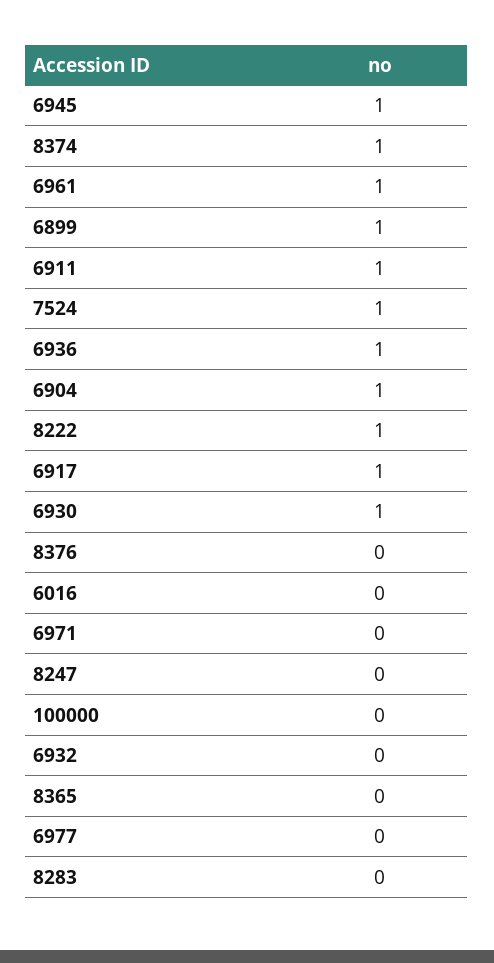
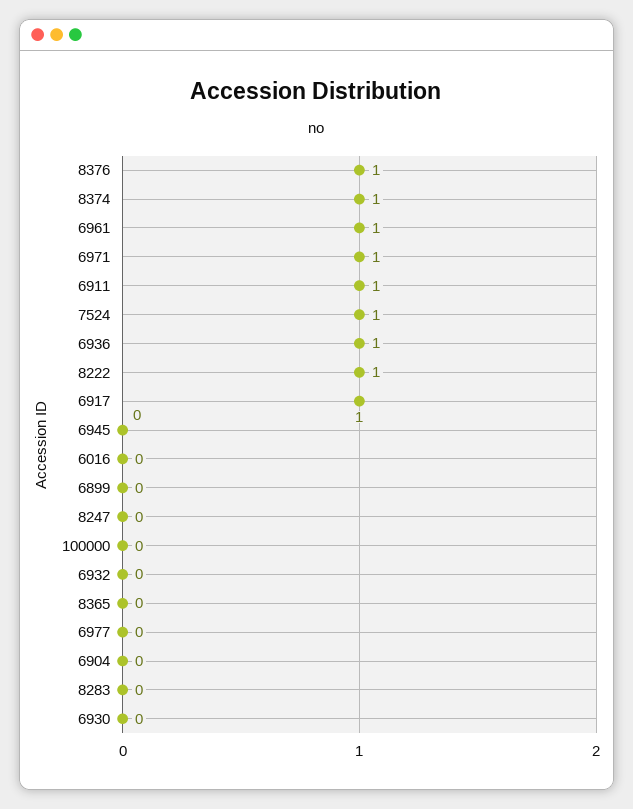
  {
-   "6945": 1,
+   "6945": 0,
    "8374": 1,
    "6961": 1,
-   "6899": 1,
+   "6899": 0,
    "6911": 1,
    "7524": 1,
    "6936": 1,
-   "6904": 1,
+   "6904": 0,
    "8222": 1,
    "6917": 1,
-   "6930": 1,
+   "6930": 0,
-   "8376": 0,
+   "8376": 1,
    "6016": 0,
-   "6971": 0,
+   "6971": 1,
    "8247": 0,
    "100000": 0,
    "6932": 0,
    "8365": 0,
    "6977": 0,
    "8283": 0
  }

